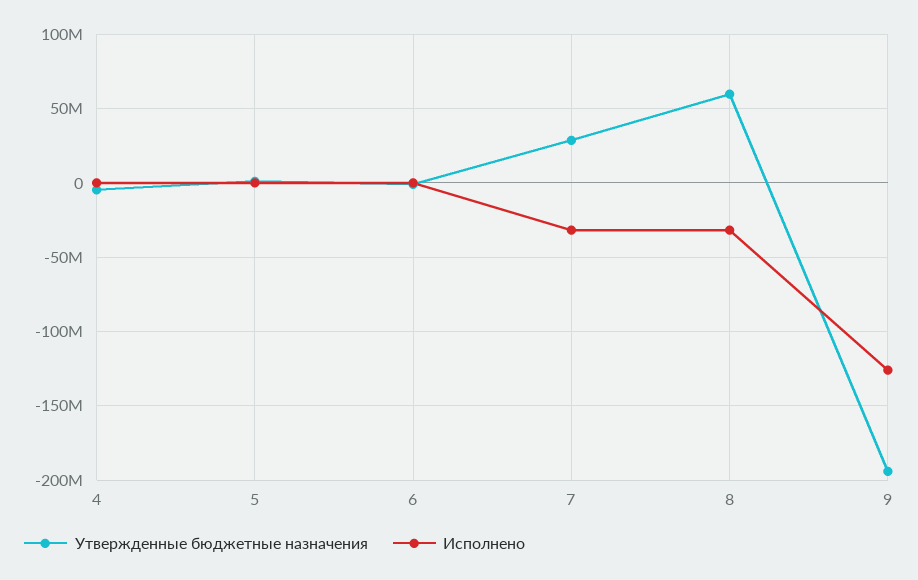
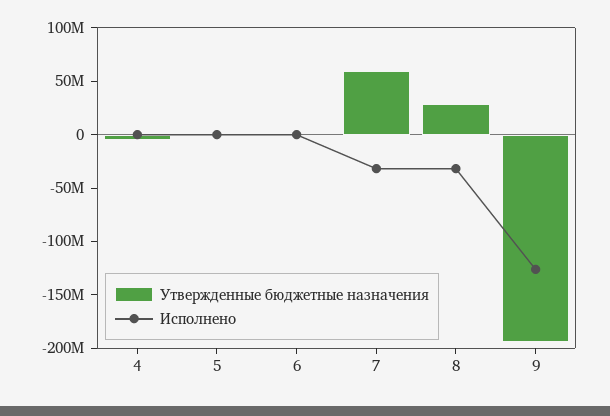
  {
    "Утвержденные бюджетные назначения": {
      "4": -5000000,
      "5": 0,
      "6": 0,
-     "7": 30000000,
+     "7": 60000000,
-     "8": 60000000,
+     "8": 30000000,
      "9": -195000000
    },
    "Исполнено": {
      "4": 0,
      "5": 0,
      "6": 0,
      "7": -30000000,
      "8": -30000000,
      "9": -125000000
    }
  }

